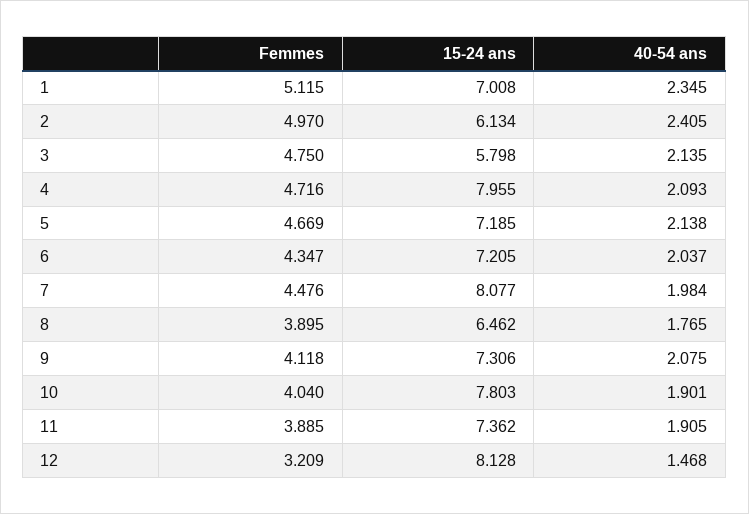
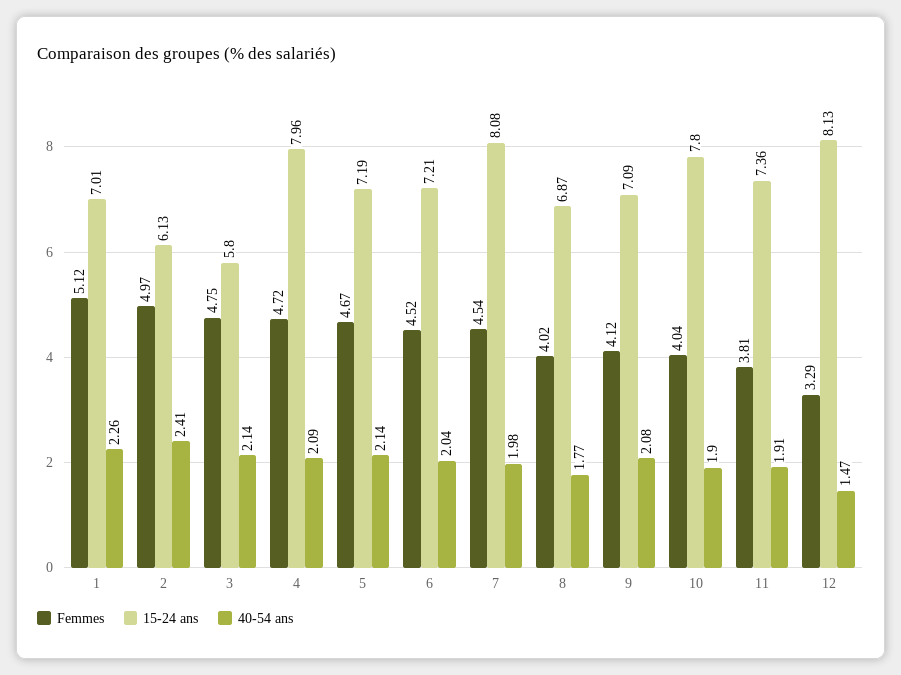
  {
    "Femmes": {
      "1": 5.115,
      "2": 4.97,
      "3": 4.75,
      "4": 4.716,
      "5": 4.669,
-     "6": 4.347,
+     "6": 4.52,
-     "7": 4.476,
+     "7": 4.54,
-     "8": 3.895,
+     "8": 4.02,
      "9": 4.118,
      "10": 4.04,
-     "11": 3.885,
+     "11": 3.81,
-     "12": 3.209
+     "12": 3.29
    },
    "15-24 ans": {
      "1": 7.008,
      "2": 6.134,
      "3": 5.798,
      "4": 7.955,
      "5": 7.185,
      "6": 7.205,
      "7": 8.077,
-     "8": 6.462,
+     "8": 6.87,
-     "9": 7.306,
+     "9": 7.09,
      "10": 7.803,
      "11": 7.362,
      "12": 8.128
    },
    "40-54 ans": {
-     "1": 2.345,
+     "1": 2.26,
      "2": 2.405,
      "3": 2.135,
      "4": 2.093,
      "5": 2.138,
      "6": 2.037,
      "7": 1.984,
      "8": 1.765,
      "9": 2.075,
      "10": 1.901,
      "11": 1.905,
      "12": 1.468
    }
  }

